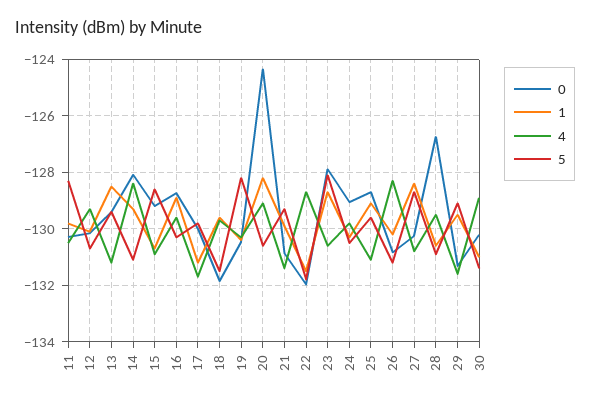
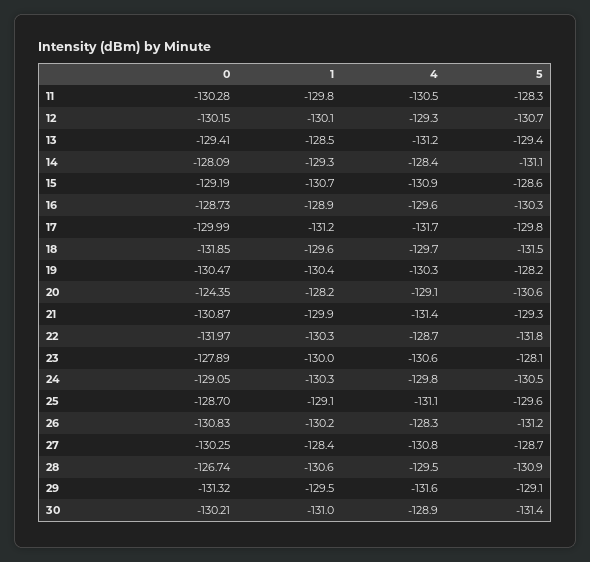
  {
    "0": {
      "11": -130.28,
      "12": -130.15,
      "13": -129.41,
      "14": -128.09,
      "15": -129.19,
      "16": -128.73,
      "17": -129.99,
      "18": -131.85,
      "19": -130.47,
      "20": -124.35,
      "21": -130.87,
      "22": -131.97,
      "23": -127.89,
      "24": -129.05,
      "25": -128.7,
      "26": -130.83,
      "27": -130.25,
      "28": -126.74,
      "29": -131.32,
      "30": -130.21
    },
    "1": {
      "11": -129.8,
      "12": -130.1,
      "13": -128.5,
      "14": -129.3,
      "15": -130.7,
      "16": -128.9,
      "17": -131.2,
      "18": -129.6,
      "19": -130.4,
      "20": -128.2,
      "21": -129.9,
-     "22": -131.5,
+     "22": -130.3,
-     "23": -128.75,
+     "23": -130,
      "24": -130.3,
      "25": -129.1,
      "26": -130.2,
      "27": -128.4,
      "28": -130.6,
      "29": -129.5,
      "30": -131
    },
    "4": {
      "11": -130.5,
      "12": -129.3,
      "13": -131.2,
      "14": -128.4,
      "15": -130.9,
      "16": -129.6,
      "17": -131.7,
      "18": -129.7,
      "19": -130.3,
      "20": -129.1,
      "21": -131.4,
      "22": -128.7,
      "23": -130.6,
      "24": -129.8,
      "25": -131.1,
      "26": -128.3,
      "27": -130.8,
      "28": -129.5,
      "29": -131.6,
      "30": -128.9
    },
    "5": {
      "11": -128.3,
      "12": -130.7,
      "13": -129.4,
      "14": -131.1,
      "15": -128.6,
      "16": -130.3,
      "17": -129.8,
      "18": -131.5,
      "19": -128.2,
      "20": -130.6,
      "21": -129.3,
      "22": -131.8,
      "23": -128.1,
      "24": -130.5,
      "25": -129.6,
      "26": -131.2,
      "27": -128.7,
      "28": -130.9,
      "29": -129.1,
      "30": -131.4
    }
  }

